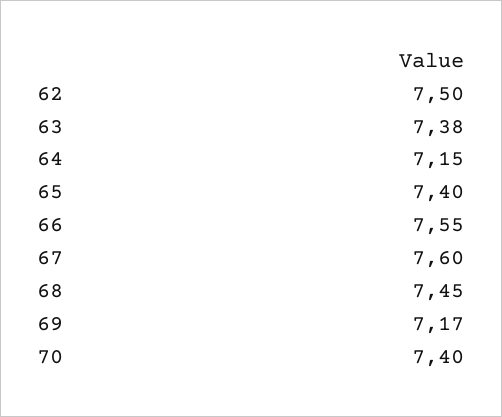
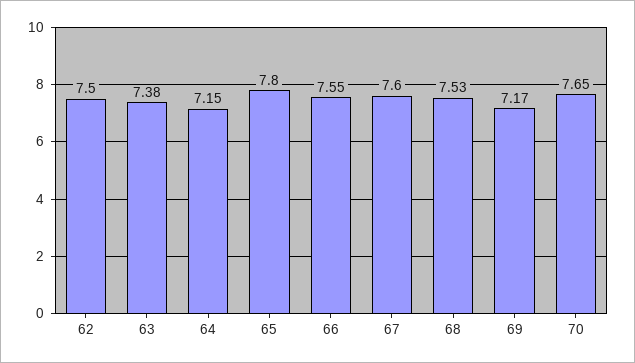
  {
    "62": 7.5,
    "63": 7.38,
    "64": 7.15,
-   "65": 7.4,
+   "65": 7.8,
    "66": 7.55,
    "67": 7.6,
-   "68": 7.45,
+   "68": 7.53,
    "69": 7.17,
-   "70": 7.4
+   "70": 7.65
  }

